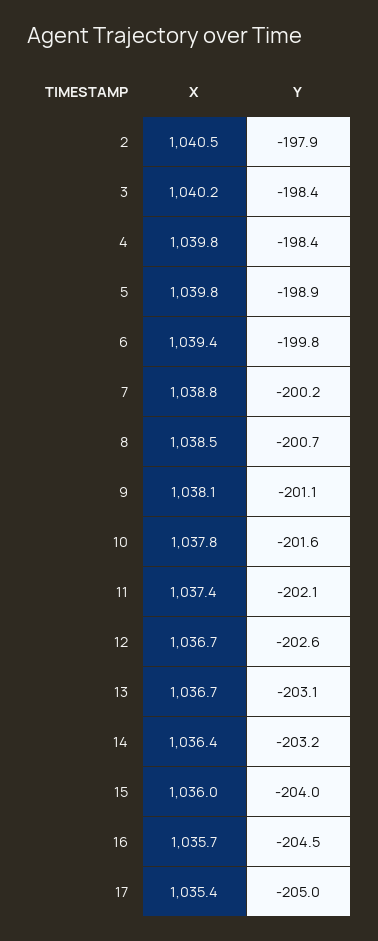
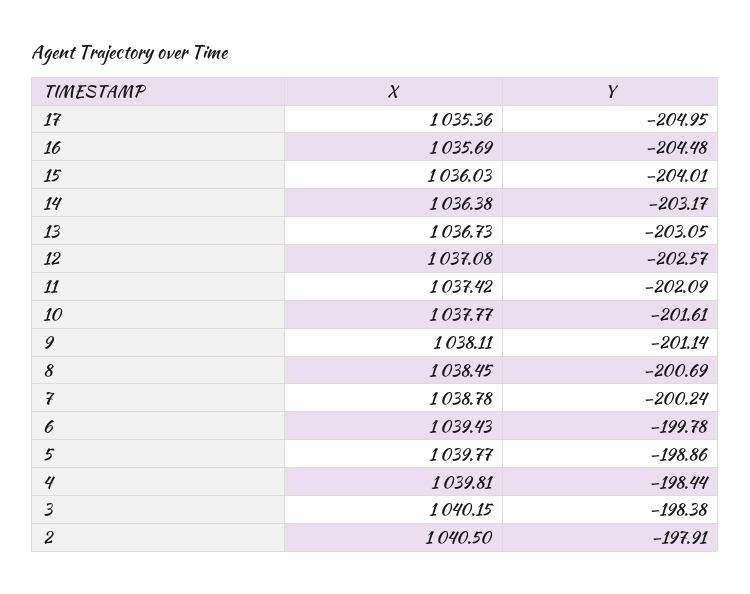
  {
    "X": {
      "2": 1040.5,
      "3": 1040.15,
      "4": 1039.81,
      "5": 1039.77,
      "6": 1039.43,
      "7": 1038.78,
      "8": 1038.45,
      "9": 1038.11,
      "10": 1037.77,
      "11": 1037.42,
-     "12": 1036.7,
+     "12": 1037.08,
      "13": 1036.73,
      "14": 1036.38,
      "15": 1036.03,
      "16": 1035.69,
      "17": 1035.36
    },
    "Y": {
      "2": -197.91,
      "3": -198.38,
      "4": -198.44,
      "5": -198.86,
      "6": -199.78,
      "7": -200.24,
      "8": -200.69,
      "9": -201.14,
      "10": -201.61,
      "11": -202.09,
      "12": -202.57,
      "13": -203.05,
      "14": -203.17,
      "15": -204.01,
      "16": -204.48,
      "17": -204.95
    }
  }

